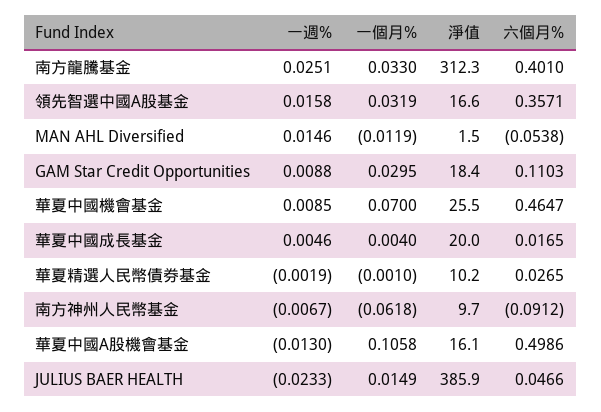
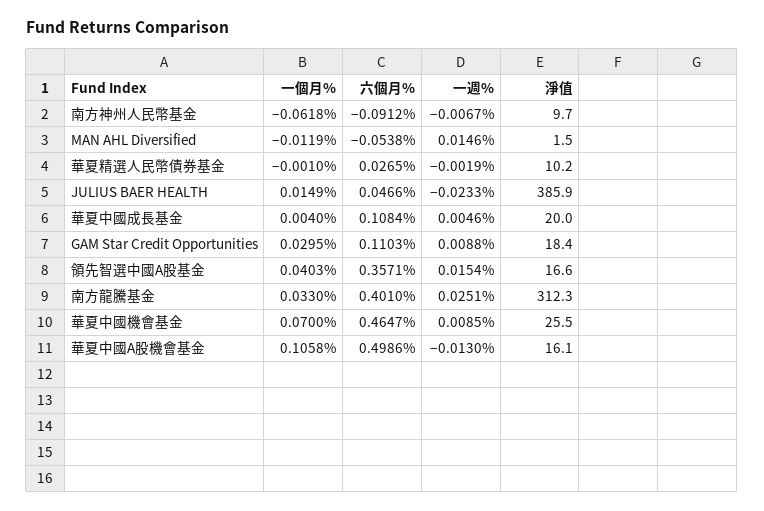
  {
    "一週%": {
      "南方龍騰基金": 0.0251,
-     "領先智選中國A股基金": 0.0158,
+     "領先智選中國A股基金": 0.0154,
      "MAN AHL Diversified": 0.0146,
      "GAM Star Credit Opportunities": 0.0088,
      "華夏中國機會基金": 0.0085,
      "華夏中國成長基金": 0.0046,
      "華夏精選人民幣債券基金": -0.0019,
      "南方神州人民幣基金": -0.0067,
      "華夏中國A股機會基金": -0.013,
      "JULIUS BAER HEALTH": -0.0233
    },
    "一個月%": {
      "南方龍騰基金": 0.033,
-     "領先智選中國A股基金": 0.0319,
+     "領先智選中國A股基金": 0.0403,
      "MAN AHL Diversified": -0.0119,
      "GAM Star Credit Opportunities": 0.0295,
      "華夏中國機會基金": 0.07,
      "華夏中國成長基金": 0.004,
      "華夏精選人民幣債券基金": -0.001,
      "南方神州人民幣基金": -0.0618,
      "華夏中國A股機會基金": 0.1058,
      "JULIUS BAER HEALTH": 0.0149
    },
    "淨值": {
      "南方龍騰基金": 312.3,
      "領先智選中國A股基金": 16.6,
      "MAN AHL Diversified": 1.5,
      "GAM Star Credit Opportunities": 18.4,
      "華夏中國機會基金": 25.5,
      "華夏中國成長基金": 20,
      "華夏精選人民幣債券基金": 10.2,
      "南方神州人民幣基金": 9.7,
      "華夏中國A股機會基金": 16.1,
      "JULIUS BAER HEALTH": 385.9
    },
    "六個月%": {
      "南方龍騰基金": 0.401,
      "領先智選中國A股基金": 0.3571,
      "MAN AHL Diversified": -0.0538,
      "GAM Star Credit Opportunities": 0.1103,
      "華夏中國機會基金": 0.4647,
-     "華夏中國成長基金": 0.0165,
+     "華夏中國成長基金": 0.1084,
      "華夏精選人民幣債券基金": 0.0265,
      "南方神州人民幣基金": -0.0912,
      "華夏中國A股機會基金": 0.4986,
      "JULIUS BAER HEALTH": 0.0466
    }
  }

